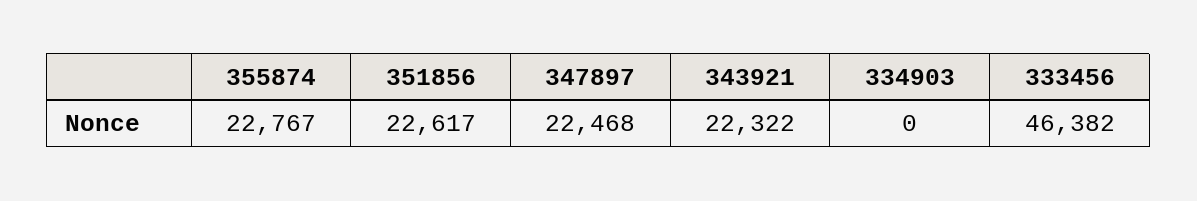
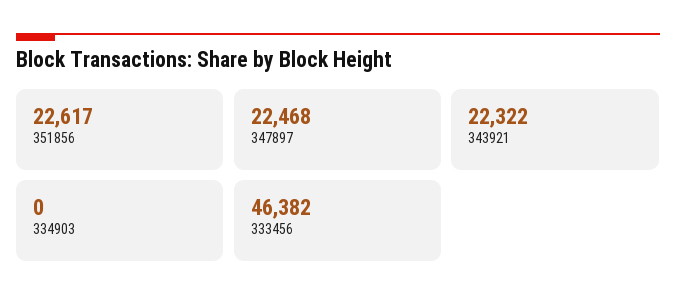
  {
-   "355874": 22767,
    "351856": 22617,
    "347897": 22468,
    "343921": 22322,
    "334903": 0,
    "333456": 46382
  }

